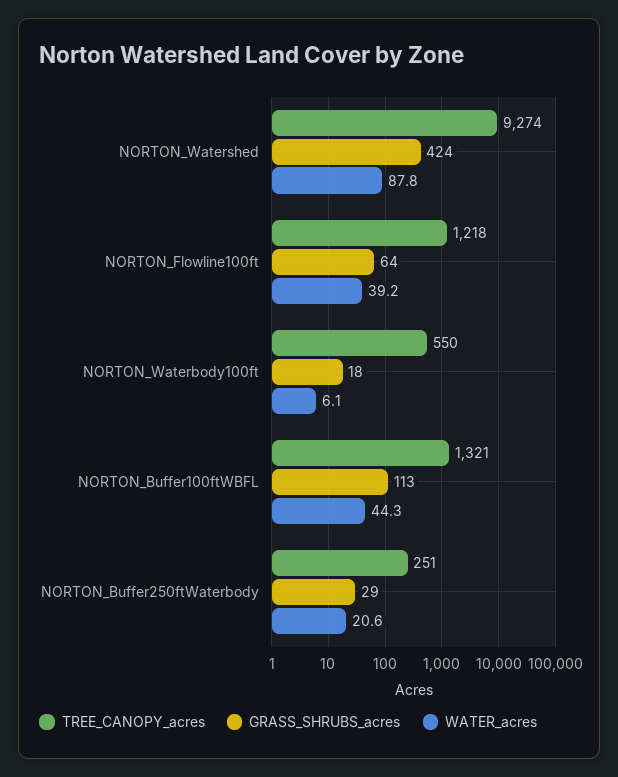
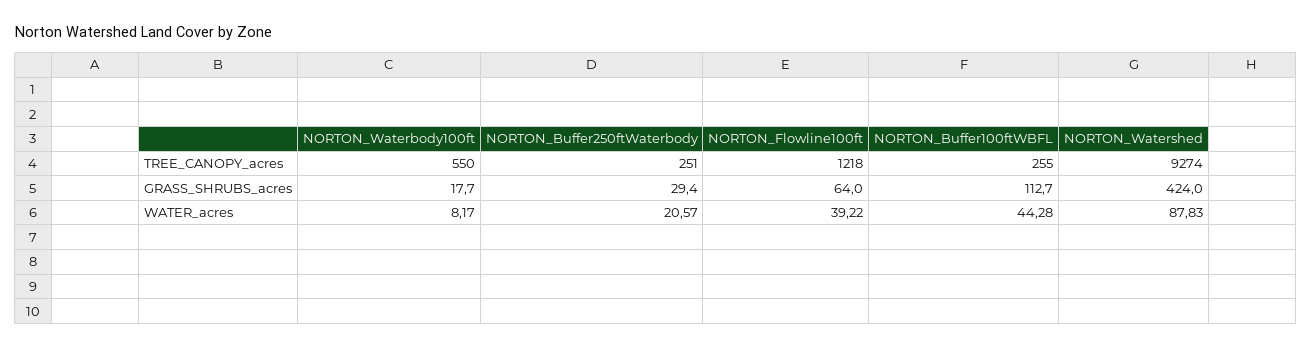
  {
    "TREE_CANOPY_acres": {
      "NORTON_Watershed": 9274,
      "NORTON_Flowline100ft": 1218,
      "NORTON_Waterbody100ft": 550,
-     "NORTON_Buffer100ftWBFL": 1321,
+     "NORTON_Buffer100ftWBFL": 255,
      "NORTON_Buffer250ftWaterbody": 251
    },
    "GRASS_SHRUBS_acres": {
      "NORTON_Watershed": 424,
      "NORTON_Flowline100ft": 64,
      "NORTON_Waterbody100ft": 17.7,
      "NORTON_Buffer100ftWBFL": 112.7,
      "NORTON_Buffer250ftWaterbody": 29.4
    },
    "WATER_acres": {
      "NORTON_Watershed": 87.83,
      "NORTON_Flowline100ft": 39.22,
-     "NORTON_Waterbody100ft": 6.1,
+     "NORTON_Waterbody100ft": 8.17,
      "NORTON_Buffer100ftWBFL": 44.28,
      "NORTON_Buffer250ftWaterbody": 20.57
    }
  }

